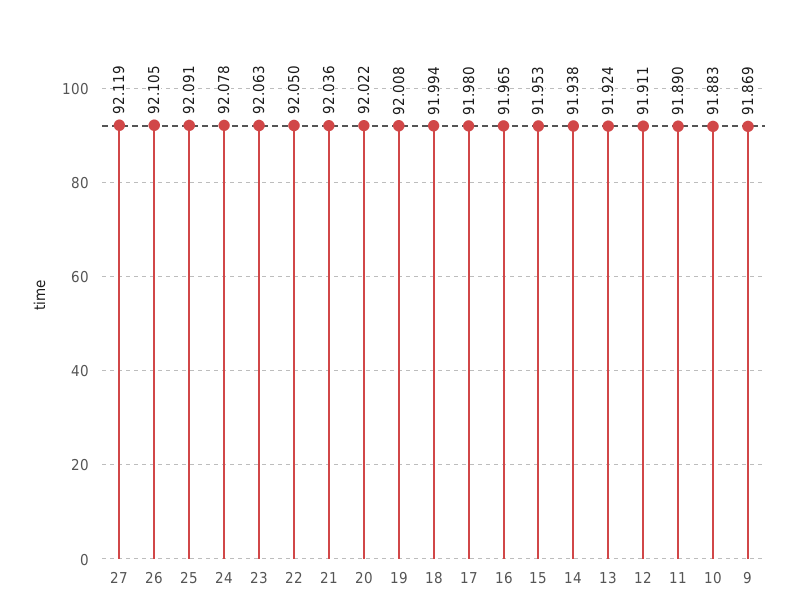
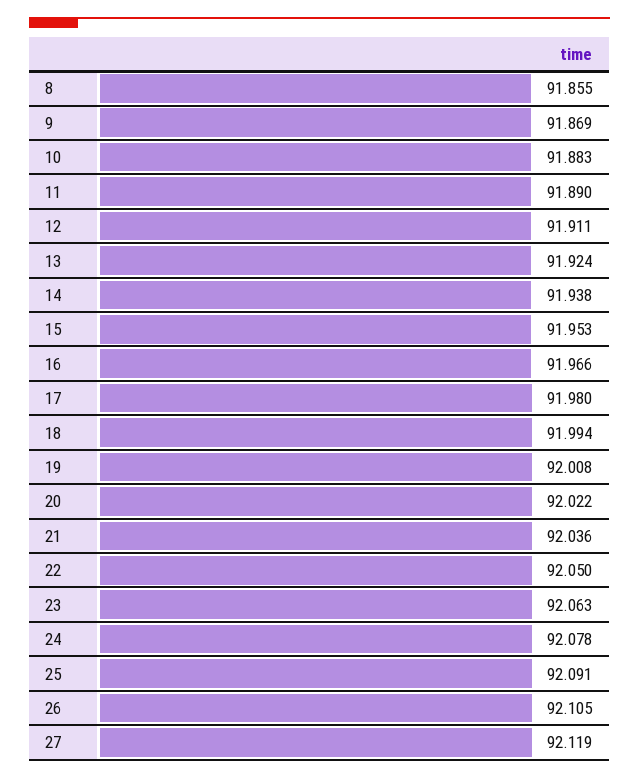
  {
    "27": 92.119,
    "26": 92.105,
    "25": 92.091,
    "24": 92.078,
    "23": 92.063,
    "22": 92.05,
    "21": 92.036,
    "20": 92.022,
    "19": 92.008,
    "18": 91.994,
    "17": 91.98,
-   "16": 91.965,
+   "16": 91.966,
    "15": 91.953,
    "14": 91.938,
    "13": 91.924,
    "12": 91.911,
    "11": 91.89,
    "10": 91.883,
-   "9": 91.869
+   "9": 91.869,
+   "8": 91.855
  }

